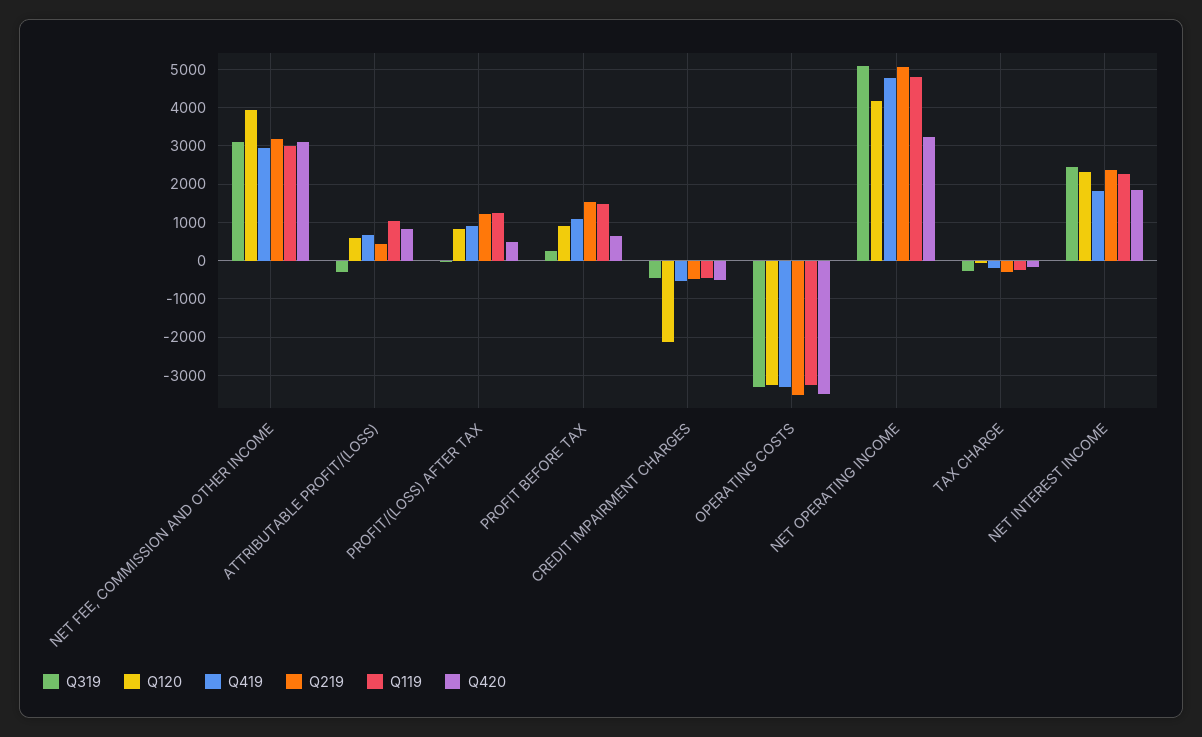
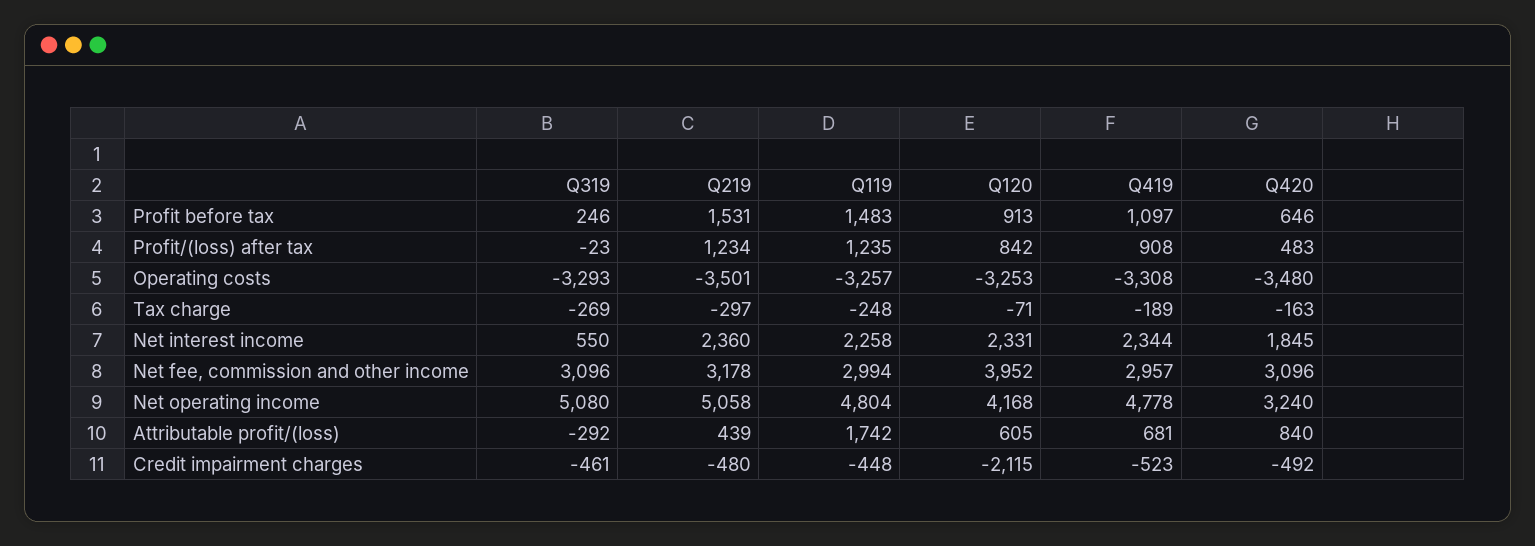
  {
    "Q319": {
      "NET FEE, COMMISSION AND OTHER INCOME": 3096,
      "ATTRIBUTABLE PROFIT/(LOSS)": -292,
      "PROFIT/(LOSS) AFTER TAX": -23,
      "PROFIT BEFORE TAX": 246,
      "CREDIT IMPAIRMENT CHARGES": -461,
      "OPERATING COSTS": -3293,
      "NET OPERATING INCOME": 5080,
      "TAX CHARGE": -269,
-     "NET INTEREST INCOME": 2400
+     "NET INTEREST INCOME": 550
    },
    "Q120": {
      "NET FEE, COMMISSION AND OTHER INCOME": 3952,
      "ATTRIBUTABLE PROFIT/(LOSS)": 605,
      "PROFIT/(LOSS) AFTER TAX": 842,
      "PROFIT BEFORE TAX": 913,
      "CREDIT IMPAIRMENT CHARGES": -2115,
      "OPERATING COSTS": -3253,
      "NET OPERATING INCOME": 4168,
      "TAX CHARGE": -71,
      "NET INTEREST INCOME": 2331
    },
    "Q419": {
      "NET FEE, COMMISSION AND OTHER INCOME": 2957,
      "ATTRIBUTABLE PROFIT/(LOSS)": 681,
      "PROFIT/(LOSS) AFTER TAX": 908,
      "PROFIT BEFORE TAX": 1097,
      "CREDIT IMPAIRMENT CHARGES": -523,
      "OPERATING COSTS": -3308,
      "NET OPERATING INCOME": 4778,
      "TAX CHARGE": -189,
-     "NET INTEREST INCOME": 1800
+     "NET INTEREST INCOME": 2344
    },
    "Q219": {
      "NET FEE, COMMISSION AND OTHER INCOME": 3178,
      "ATTRIBUTABLE PROFIT/(LOSS)": 439,
      "PROFIT/(LOSS) AFTER TAX": 1234,
      "PROFIT BEFORE TAX": 1531,
      "CREDIT IMPAIRMENT CHARGES": -480,
      "OPERATING COSTS": -3501,
      "NET OPERATING INCOME": 5058,
      "TAX CHARGE": -297,
      "NET INTEREST INCOME": 2360
    },
    "Q119": {
      "NET FEE, COMMISSION AND OTHER INCOME": 2994,
-     "ATTRIBUTABLE PROFIT/(LOSS)": 1000,
+     "ATTRIBUTABLE PROFIT/(LOSS)": 1742,
      "PROFIT/(LOSS) AFTER TAX": 1235,
      "PROFIT BEFORE TAX": 1483,
      "CREDIT IMPAIRMENT CHARGES": -448,
      "OPERATING COSTS": -3257,
      "NET OPERATING INCOME": 4804,
      "TAX CHARGE": -248,
      "NET INTEREST INCOME": 2258
    },
    "Q420": {
      "NET FEE, COMMISSION AND OTHER INCOME": 3096,
      "ATTRIBUTABLE PROFIT/(LOSS)": 840,
      "PROFIT/(LOSS) AFTER TAX": 483,
      "PROFIT BEFORE TAX": 646,
      "CREDIT IMPAIRMENT CHARGES": -492,
      "OPERATING COSTS": -3480,
      "NET OPERATING INCOME": 3240,
      "TAX CHARGE": -163,
      "NET INTEREST INCOME": 1845
    }
  }

